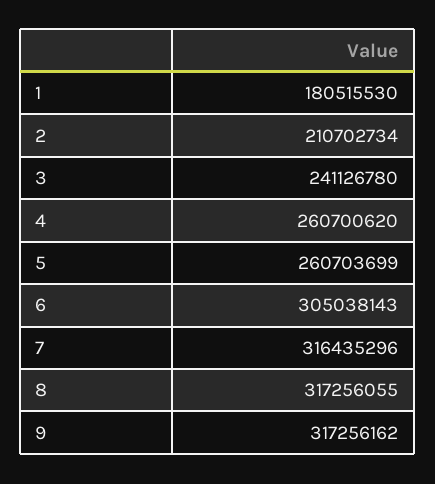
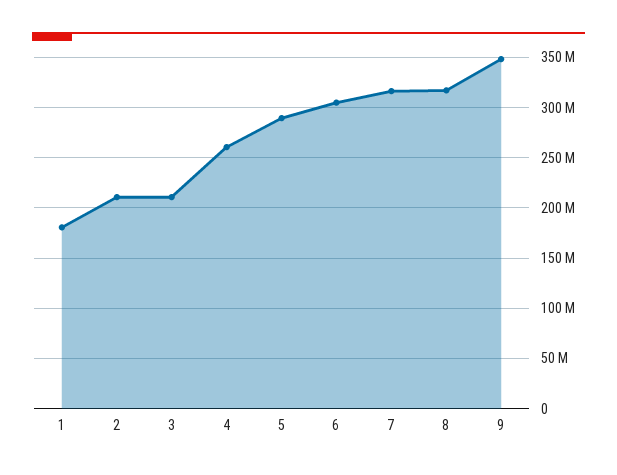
  {
    "1": 180515530,
    "2": 210702734,
-   "3": 241126780,
+   "3": 210000000,
    "4": 260700620,
-   "5": 260703699,
+   "5": 290000000,
    "6": 305038143,
    "7": 316435296,
    "8": 317256055,
-   "9": 317256162
+   "9": 350000000
  }

